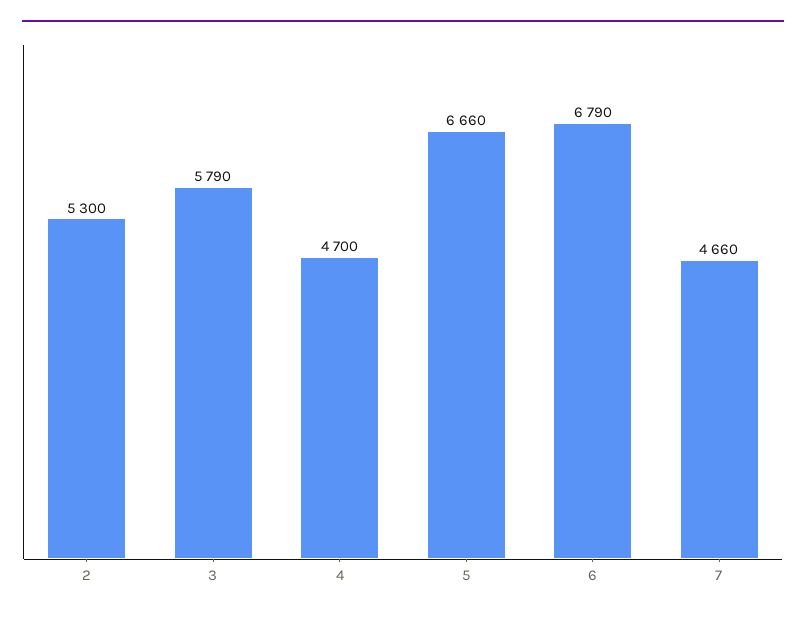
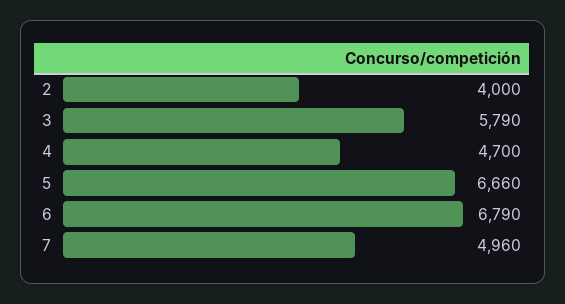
  {
-   "2": 5300,
+   "2": 4000,
    "3": 5790,
    "4": 4700,
    "5": 6660,
    "6": 6790,
-   "7": 4660
+   "7": 4960
  }

